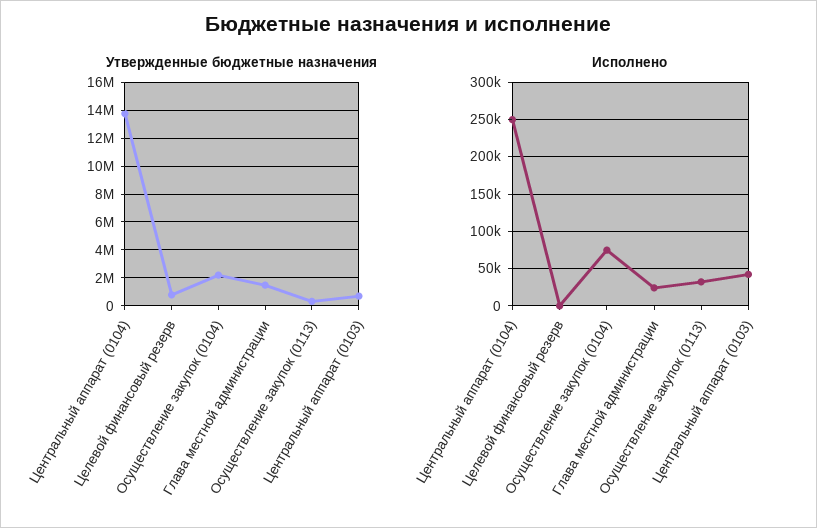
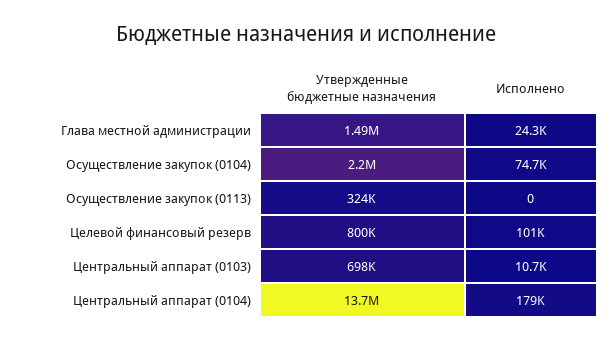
  {
    "Утвержденные бюджетные назначения": {
      "Центральный аппарат (0104)": 13700000,
      "Целевой финансовый резерв": 800000,
      "Осуществление закупок (0104)": 2200000,
      "Глава местной администрации": 1490000,
      "Осуществление закупок (0113)": 324000,
      "Центральный аппарат (0103)": 698000
    },
    "Исполнено": {
-     "Центральный аппарат (0104)": 250000,
+     "Центральный аппарат (0104)": 179000,
-     "Целевой финансовый резерв": 0,
+     "Целевой финансовый резерв": 101000,
      "Осуществление закупок (0104)": 74700,
      "Глава местной администрации": 24300,
-     "Осуществление закупок (0113)": 30000,
+     "Осуществление закупок (0113)": 0,
-     "Центральный аппарат (0103)": 40000
+     "Центральный аппарат (0103)": 10700
    }
  }

